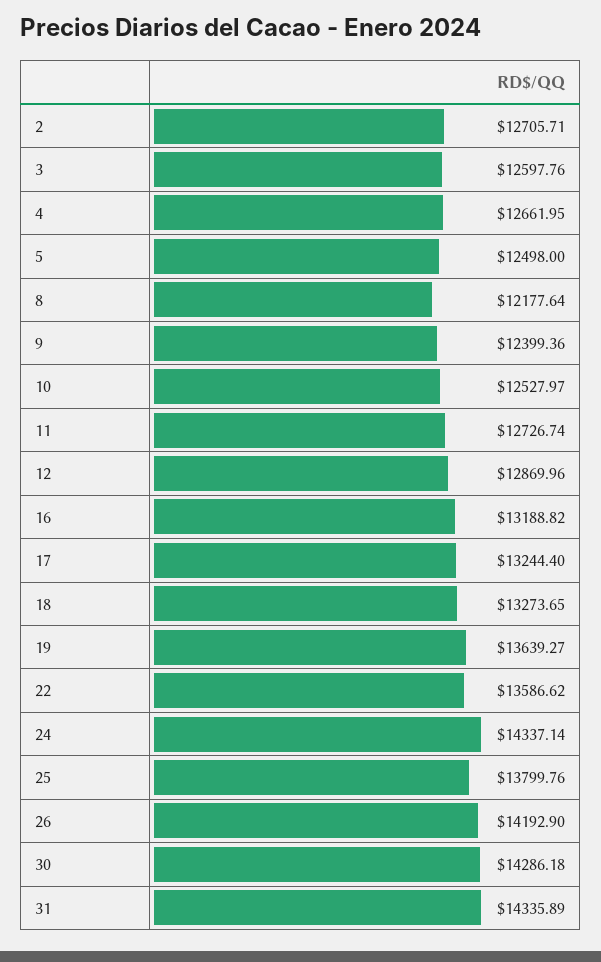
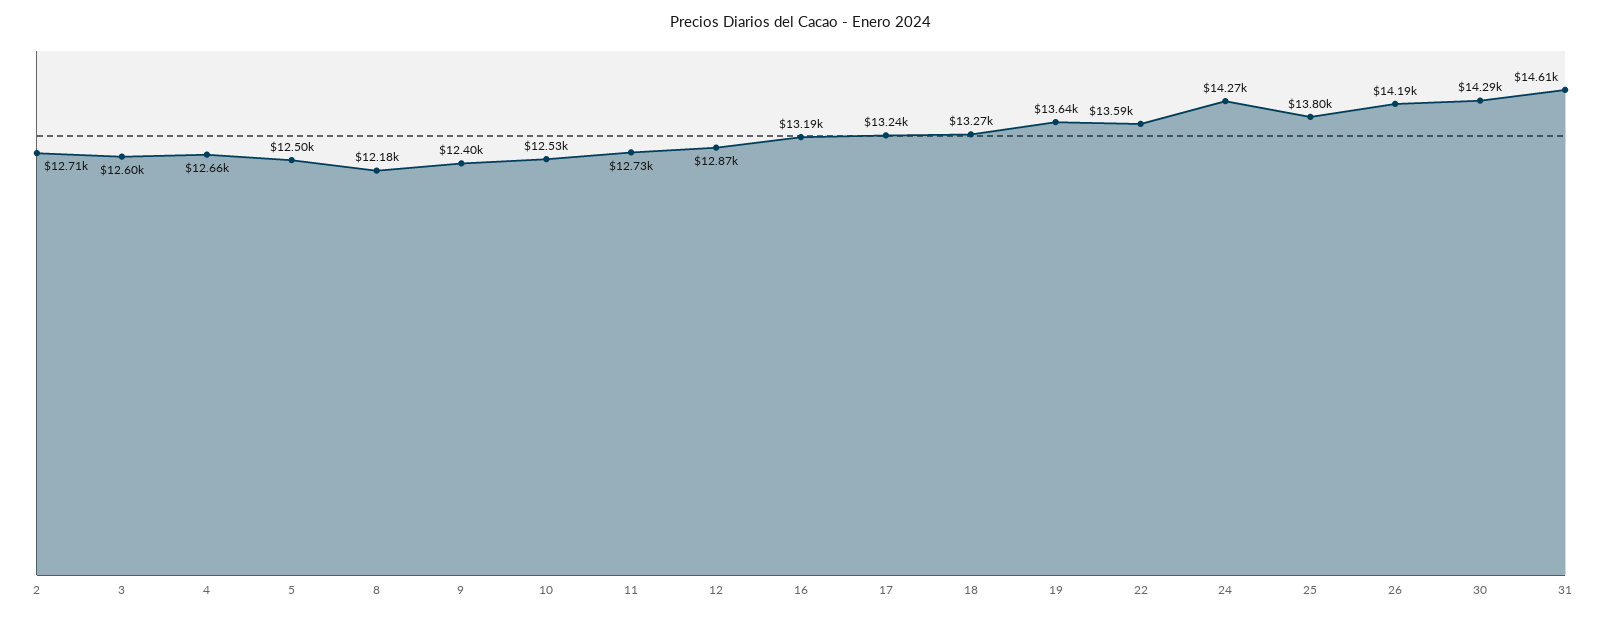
  {
    "2": 12705.71,
    "3": 12597.76,
    "4": 12661.95,
    "5": 12498,
    "8": 12177.64,
    "9": 12399.36,
    "10": 12527.97,
    "11": 12726.74,
    "12": 12869.96,
    "16": 13188.82,
    "17": 13244.4,
    "18": 13273.65,
    "19": 13639.27,
    "22": 13586.62,
-   "24": 14337.14,
+   "24": 14270,
    "25": 13799.76,
    "26": 14192.9,
    "30": 14286.18,
-   "31": 14335.89
+   "31": 14610
  }

